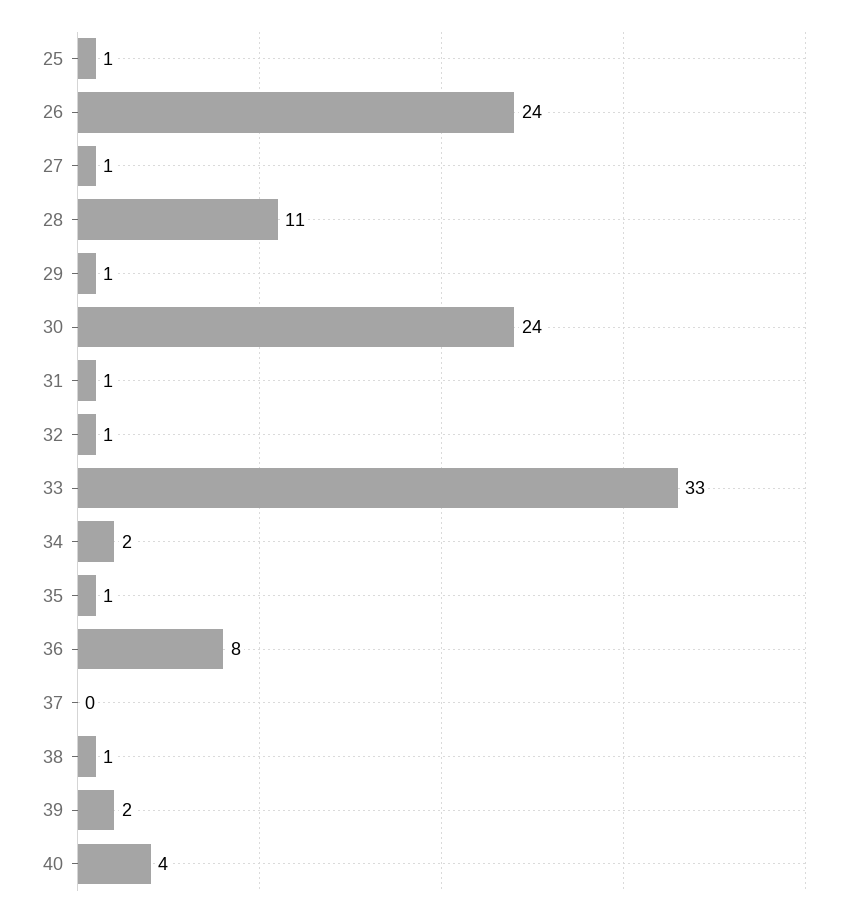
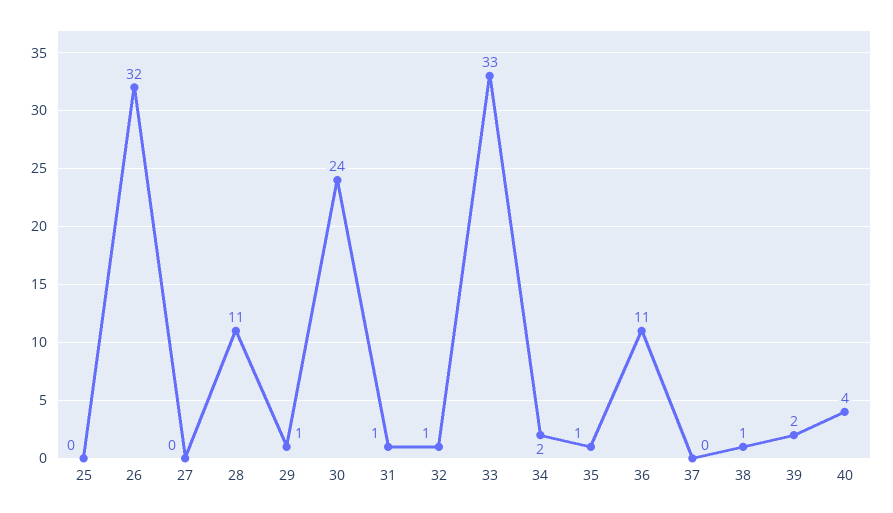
  {
-   "25": 1,
+   "25": 0,
-   "26": 24,
+   "26": 32,
-   "27": 1,
+   "27": 0,
    "28": 11,
    "29": 1,
    "30": 24,
    "31": 1,
    "32": 1,
    "33": 33,
    "34": 2,
    "35": 1,
-   "36": 8,
+   "36": 11,
    "37": 0,
    "38": 1,
    "39": 2,
    "40": 4
  }

